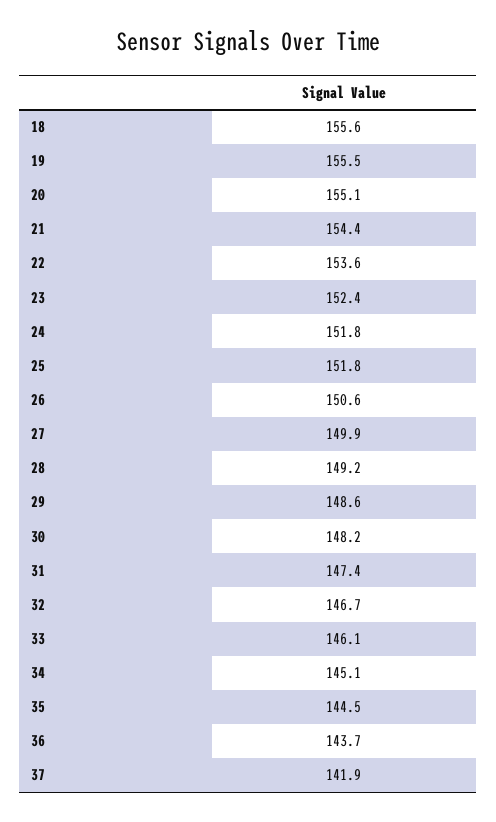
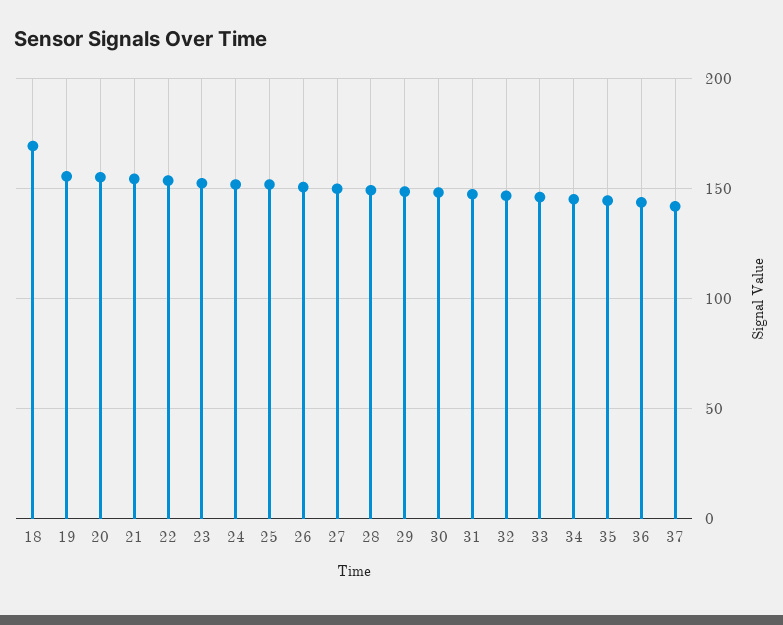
  {
-   "18": 155.6,
+   "18": 170,
    "19": 155.5,
    "20": 155.1,
    "21": 154.4,
    "22": 153.6,
    "23": 152.4,
    "24": 151.8,
    "25": 151.8,
    "26": 150.6,
    "27": 149.9,
    "28": 149.2,
    "29": 148.6,
    "30": 148.2,
    "31": 147.4,
    "32": 146.7,
    "33": 146.1,
    "34": 145.1,
    "35": 144.5,
    "36": 143.7,
    "37": 141.9
  }

